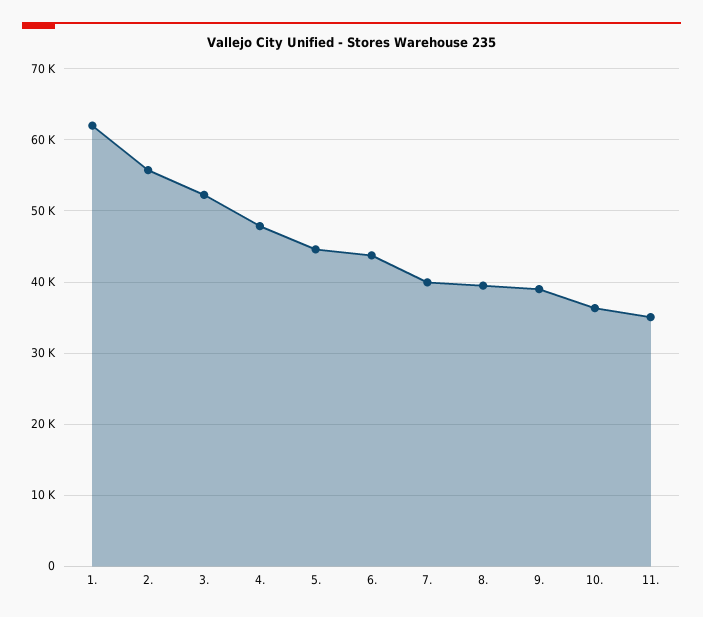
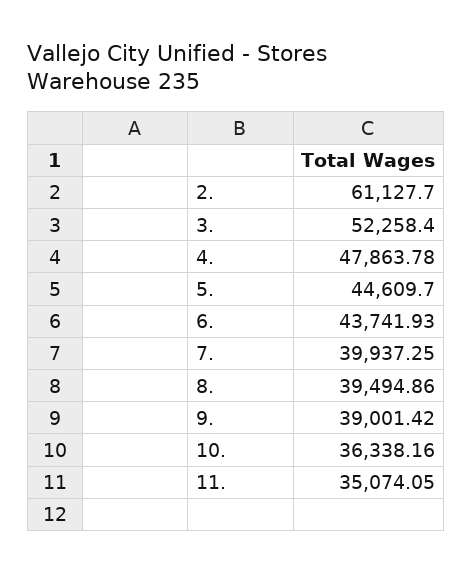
  {
-   "1.": 62000,
-   "2.": 56000,
+   "2.": 61127.7,
    "3.": 52258.4,
    "4.": 47863.78,
    "5.": 44609.7,
    "6.": 43741.93,
    "7.": 39937.25,
    "8.": 39494.86,
    "9.": 39001.42,
    "10.": 36338.16,
    "11.": 35074.05
  }

